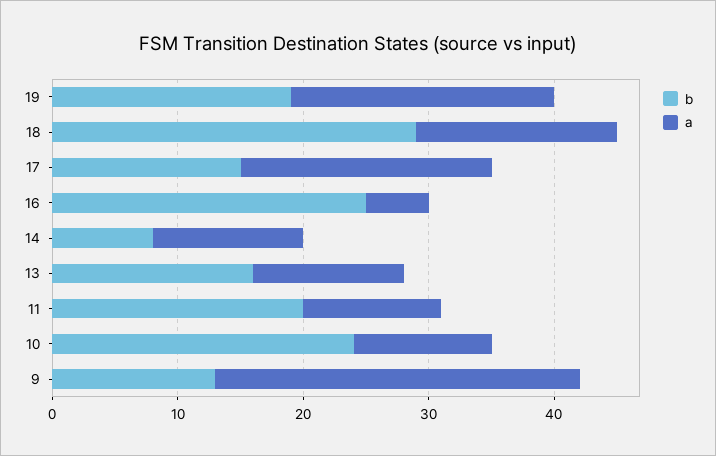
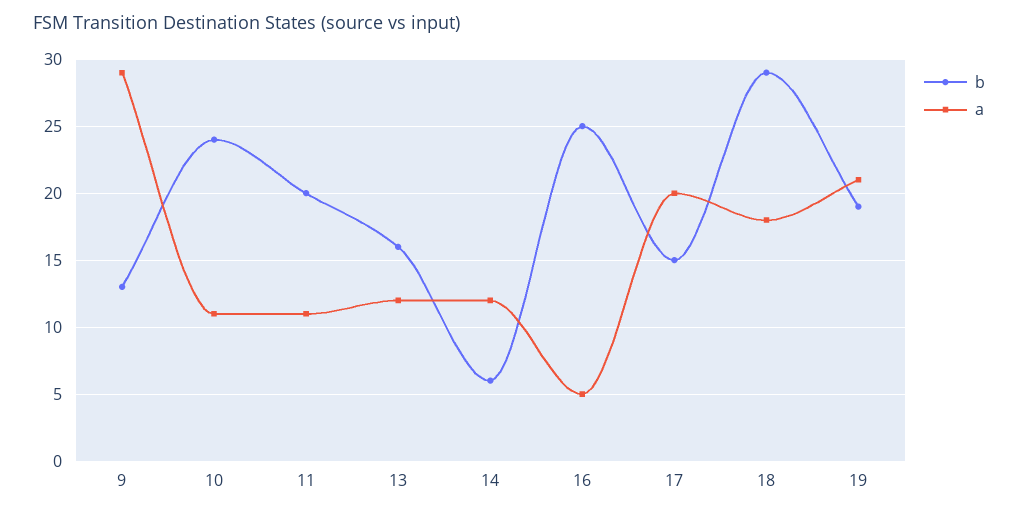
  {
    "b": {
      "19": 19,
      "18": 29,
      "17": 15,
      "16": 25,
-     "14": 8,
+     "14": 6,
      "13": 16,
      "11": 20,
      "10": 24,
      "9": 13
    },
    "a": {
      "19": 21,
-     "18": 16,
+     "18": 18,
      "17": 20,
      "16": 5,
      "14": 12,
      "13": 12,
      "11": 11,
      "10": 11,
      "9": 29
    }
  }

